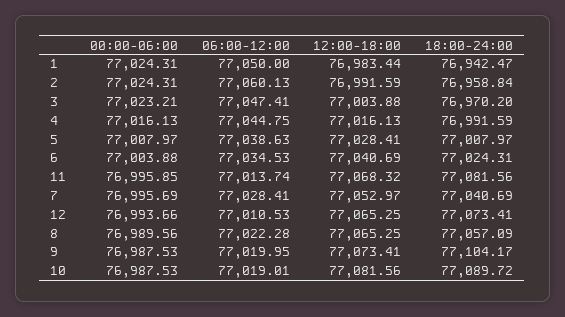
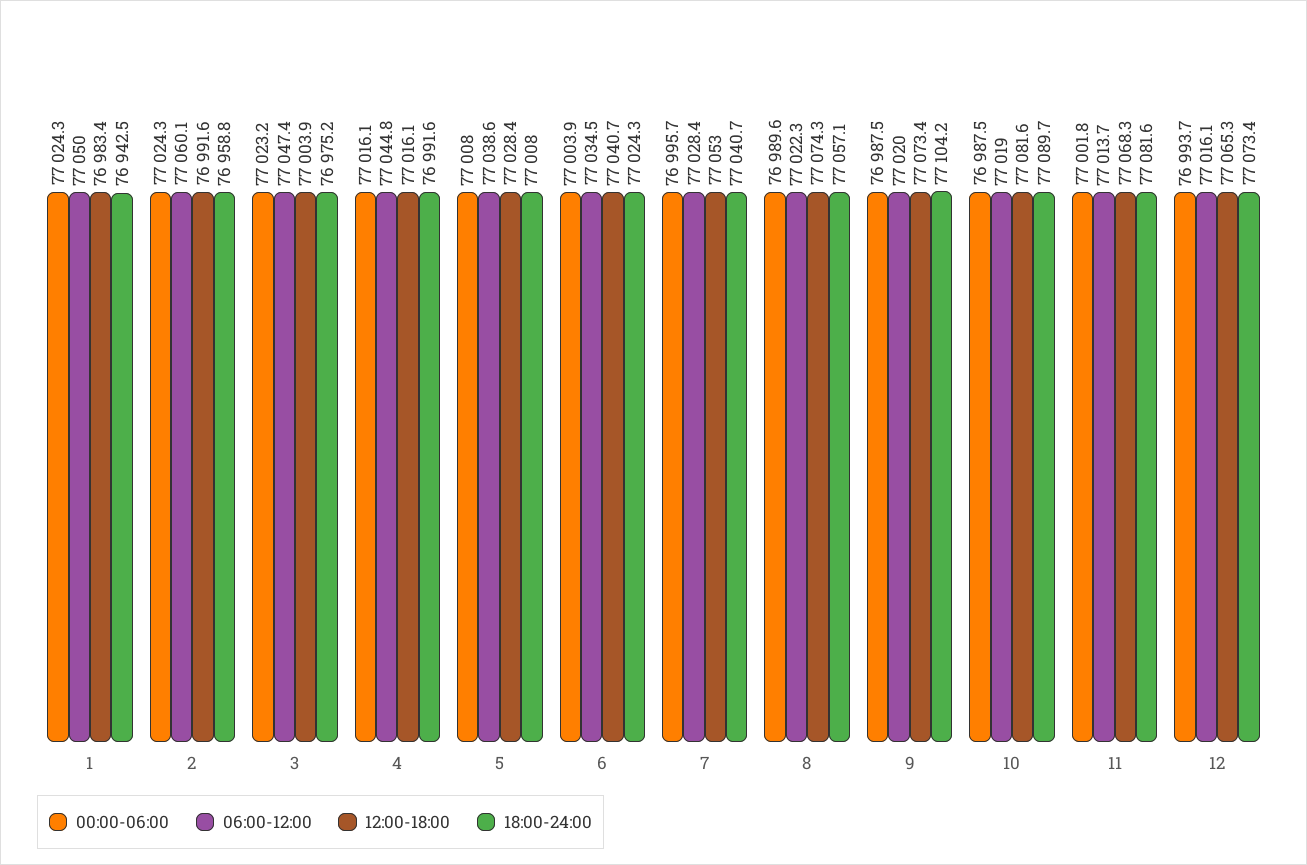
  {
    "00:00-06:00": {
      "1": 77024.31,
      "2": 77024.31,
      "3": 77023.21,
      "4": 77016.13,
      "5": 77007.97,
      "6": 77003.88,
-     "11": 76995.85,
+     "11": 77001.8,
      "7": 76995.69,
      "12": 76993.66,
      "8": 76989.56,
      "9": 76987.53,
      "10": 76987.53
    },
    "06:00-12:00": {
      "1": 77050,
      "2": 77060.13,
      "3": 77047.41,
      "4": 77044.75,
      "5": 77038.63,
      "6": 77034.53,
      "11": 77013.74,
      "7": 77028.41,
-     "12": 77010.53,
+     "12": 77016.1,
      "8": 77022.28,
      "9": 77019.95,
      "10": 77019.01
    },
    "12:00-18:00": {
      "1": 76983.44,
      "2": 76991.59,
      "3": 77003.88,
      "4": 77016.13,
      "5": 77028.41,
      "6": 77040.69,
      "11": 77068.32,
      "7": 77052.97,
      "12": 77065.25,
-     "8": 77065.25,
+     "8": 77074.3,
      "9": 77073.41,
      "10": 77081.56
    },
    "18:00-24:00": {
      "1": 76942.47,
      "2": 76958.84,
-     "3": 76970.2,
+     "3": 76975.2,
      "4": 76991.59,
      "5": 77007.97,
      "6": 77024.31,
      "11": 77081.56,
      "7": 77040.69,
      "12": 77073.41,
      "8": 77057.09,
      "9": 77104.17,
      "10": 77089.72
    }
  }

